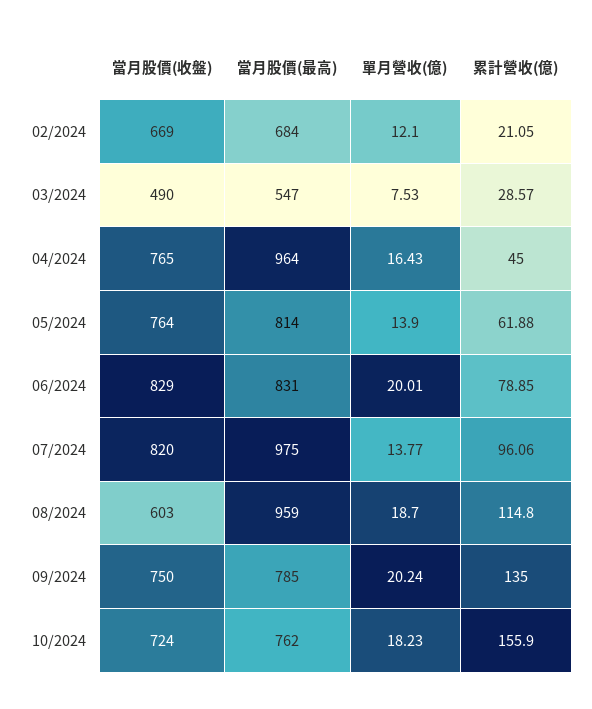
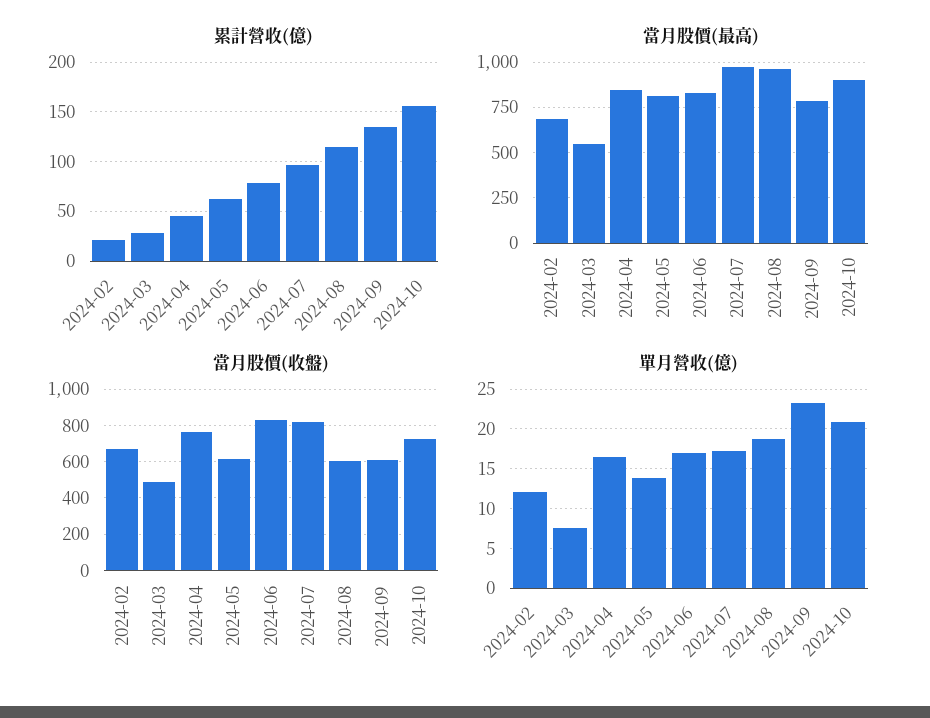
  {
    "當月股價(收盤)": {
      "02/2024": 669,
      "03/2024": 490,
      "04/2024": 765,
-     "05/2024": 764,
+     "05/2024": 600,
      "06/2024": 829,
      "07/2024": 820,
      "08/2024": 603,
-     "09/2024": 750,
+     "09/2024": 600,
      "10/2024": 724
    },
    "當月股價(最高)": {
      "02/2024": 684,
      "03/2024": 547,
-     "04/2024": 964,
+     "04/2024": 850,
      "05/2024": 814,
      "06/2024": 831,
      "07/2024": 975,
      "08/2024": 959,
      "09/2024": 785,
-     "10/2024": 762
+     "10/2024": 900
    },
    "單月營收(億)": {
      "02/2024": 12.1,
      "03/2024": 7.53,
      "04/2024": 16.43,
      "05/2024": 13.9,
-     "06/2024": 20.01,
+     "06/2024": 17,
-     "07/2024": 13.77,
+     "07/2024": 17,
      "08/2024": 18.7,
-     "09/2024": 20.24,
+     "09/2024": 23,
-     "10/2024": 18.23
+     "10/2024": 21
    },
    "累計營收(億)": {
      "02/2024": 21.05,
      "03/2024": 28.57,
      "04/2024": 45,
      "05/2024": 61.88,
      "06/2024": 78.85,
      "07/2024": 96.06,
      "08/2024": 114.8,
      "09/2024": 135,
      "10/2024": 155.9
    }
  }

